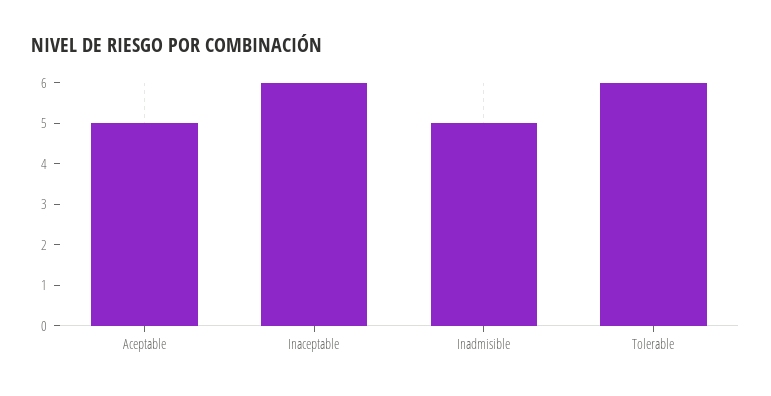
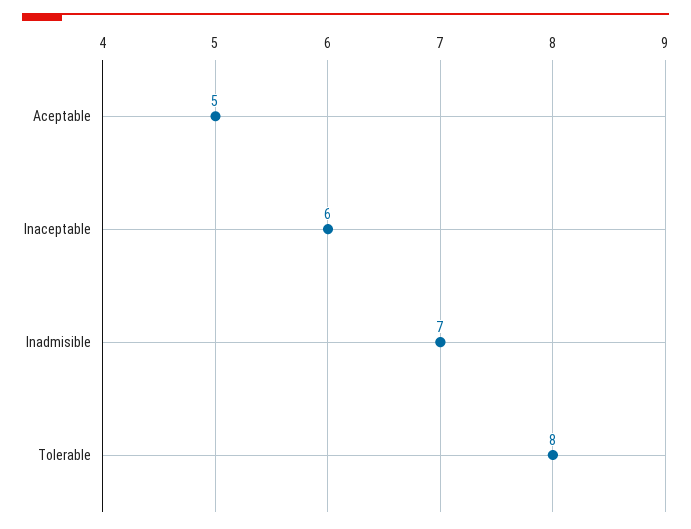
  {
    "Aceptable": 5,
    "Inaceptable": 6,
-   "Inadmisible": 5,
+   "Inadmisible": 7,
-   "Tolerable": 6
+   "Tolerable": 8
  }

